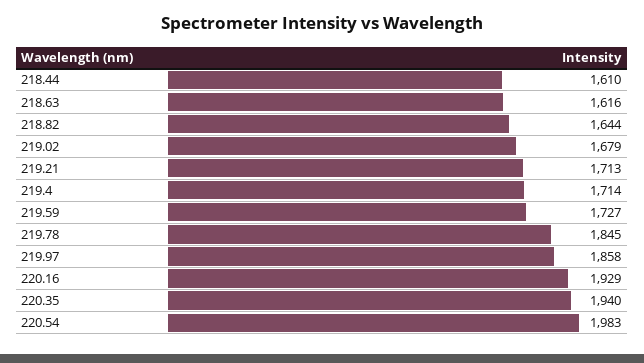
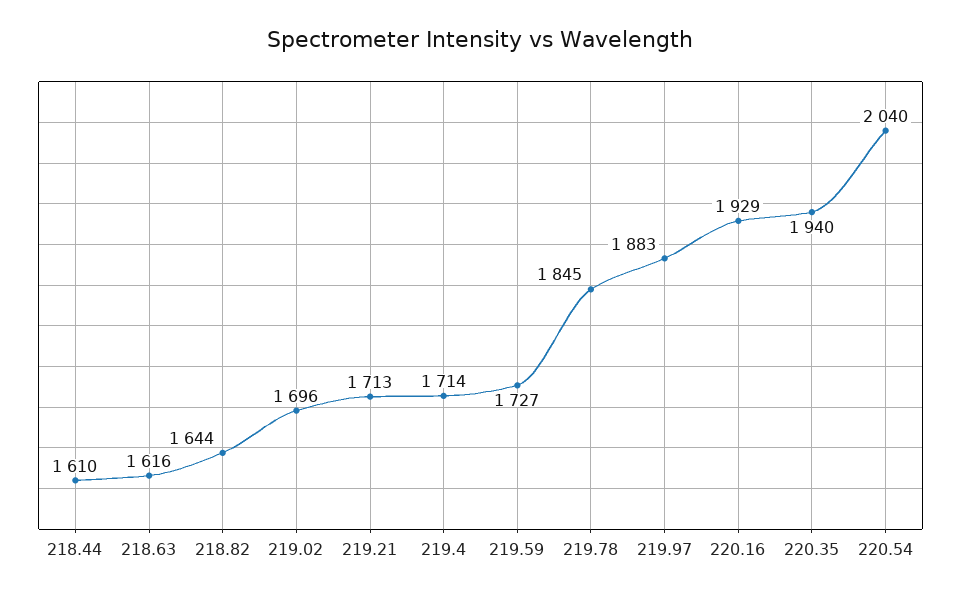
  {
    "218.44": 1610,
    "218.63": 1616,
    "218.82": 1644,
-   "219.02": 1679,
+   "219.02": 1696,
    "219.21": 1713,
    "219.4": 1714,
    "219.59": 1727,
    "219.78": 1845,
-   "219.97": 1858,
+   "219.97": 1883,
    "220.16": 1929,
    "220.35": 1940,
-   "220.54": 1983
+   "220.54": 2040
  }

